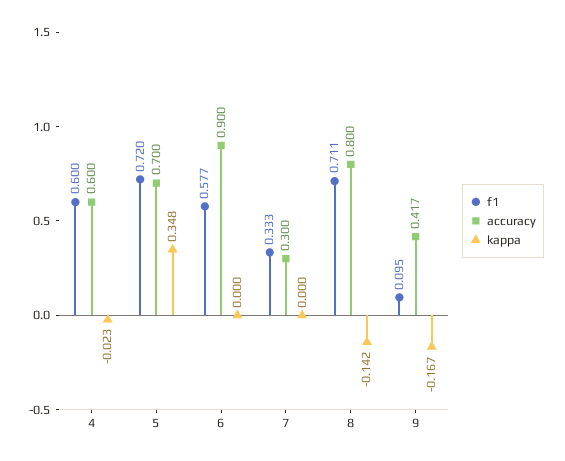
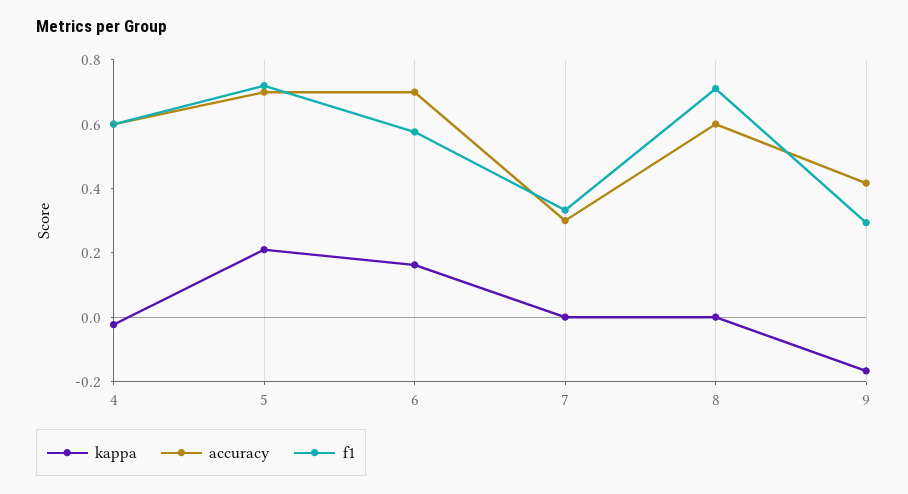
  {
    "f1": {
      "4": 0.6,
      "5": 0.72,
      "6": 0.577,
      "7": 0.333,
      "8": 0.711,
-     "9": 0.095
+     "9": 0.3
    },
    "accuracy": {
      "4": 0.6,
      "5": 0.7,
-     "6": 0.9,
+     "6": 0.7,
      "7": 0.3,
-     "8": 0.8,
+     "8": 0.6,
      "9": 0.417
    },
    "kappa": {
      "4": -0.023,
-     "5": 0.348,
+     "5": 0.2,
-     "6": 0,
+     "6": 0.15,
      "7": 0,
-     "8": -0.142,
+     "8": 0,
      "9": -0.167
    }
  }

